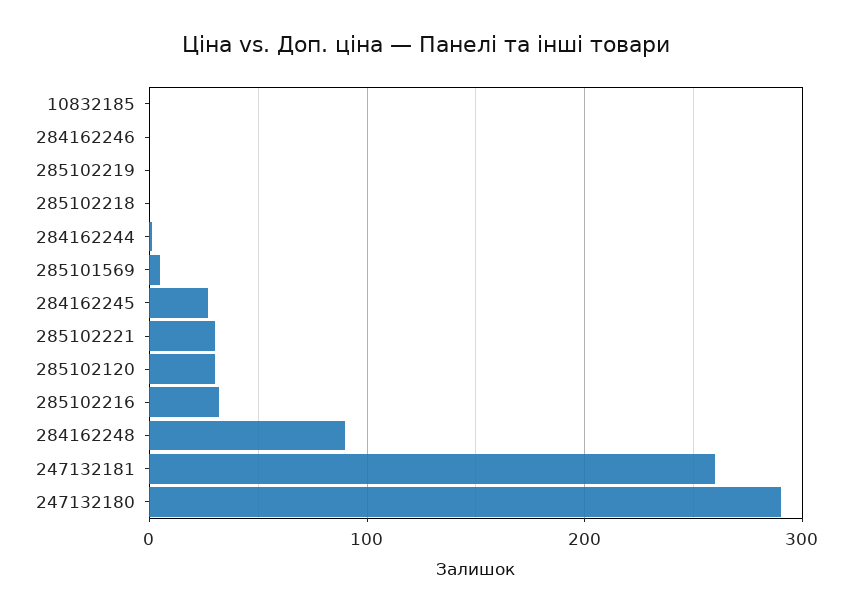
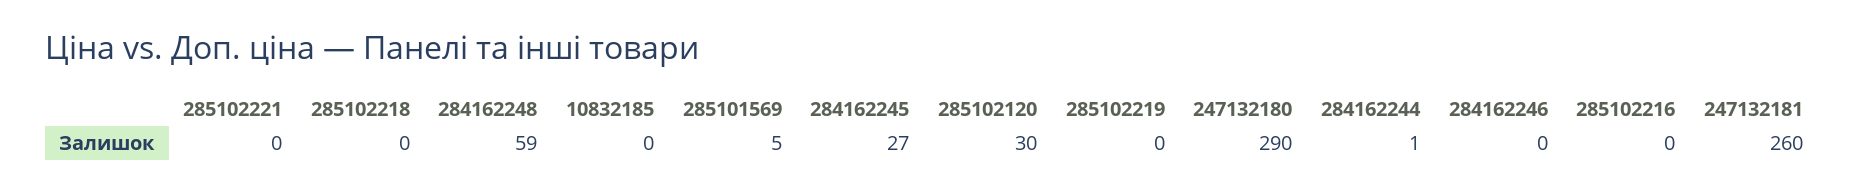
  {
    "10832185": 0,
    "284162246": 0,
    "285102219": 0,
    "285102218": 0,
    "284162244": 1,
    "285101569": 5,
    "284162245": 27,
-   "285102221": 30,
+   "285102221": 0,
    "285102120": 30,
-   "285102216": 30,
+   "285102216": 0,
-   "284162248": 90,
+   "284162248": 59,
    "247132181": 260,
    "247132180": 290
  }

